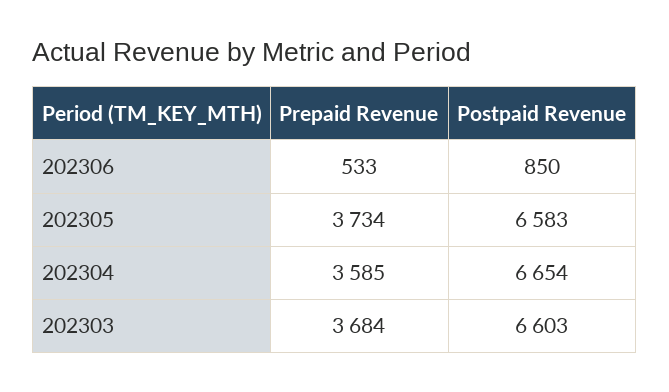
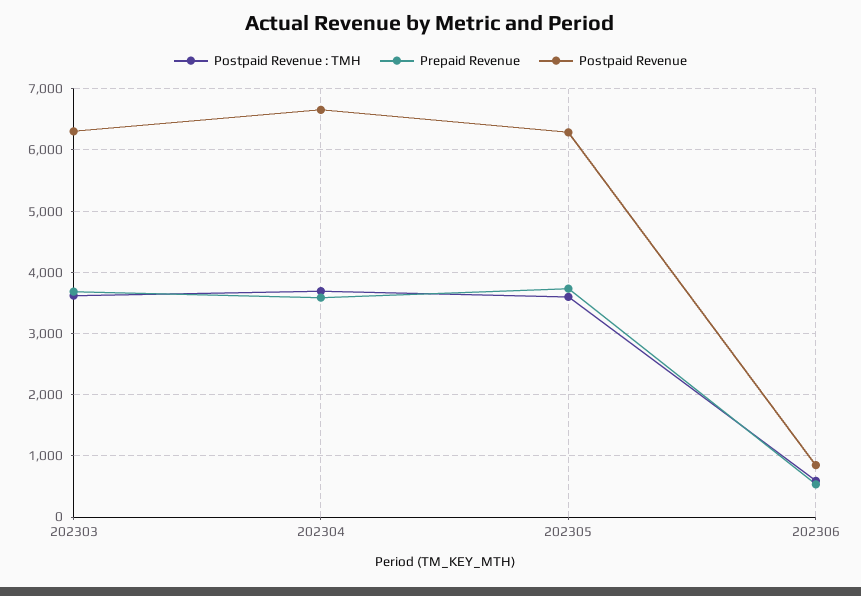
  {
    "Prepaid Revenue": {
      "202306": 533,
      "202305": 3734,
      "202304": 3585,
      "202303": 3684
    },
    "Postpaid Revenue": {
      "202306": 850,
-     "202305": 6583,
+     "202305": 6300,
      "202304": 6654,
-     "202303": 6603
+     "202303": 6300
-   }
+   },
+   "Postpaid Revenue : TMH": {
+     "202303": 3600,
+     "202304": 3700,
+     "202305": 3600,
+     "202306": 600
+   }
  }

